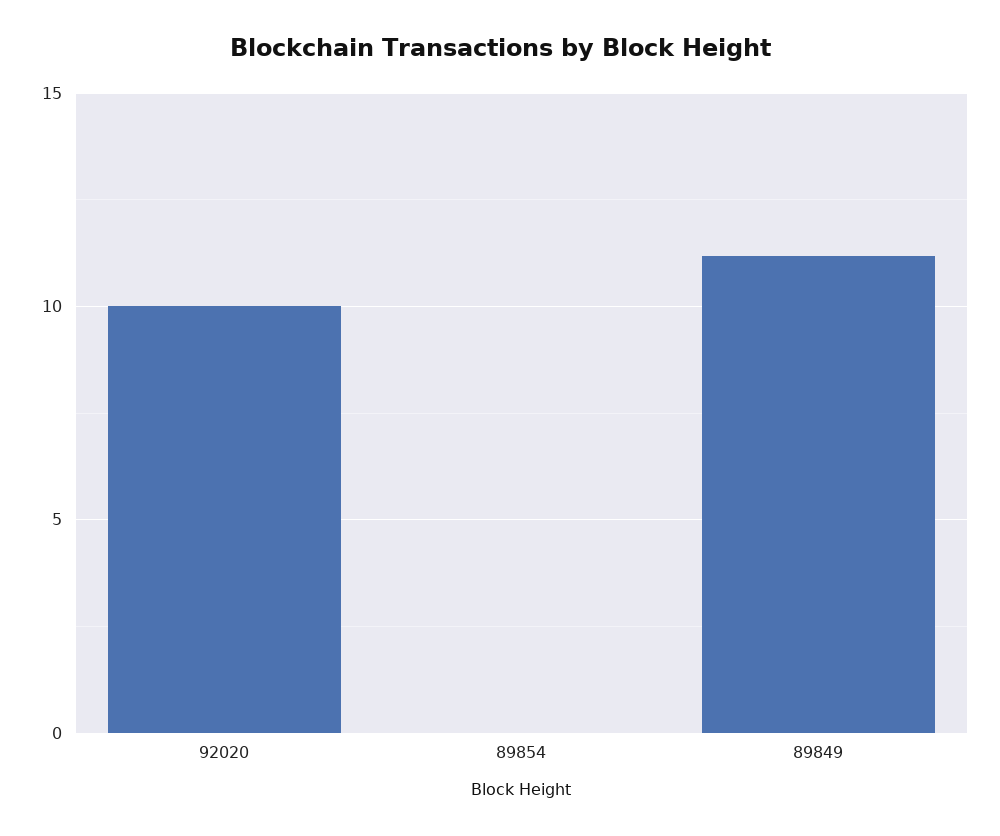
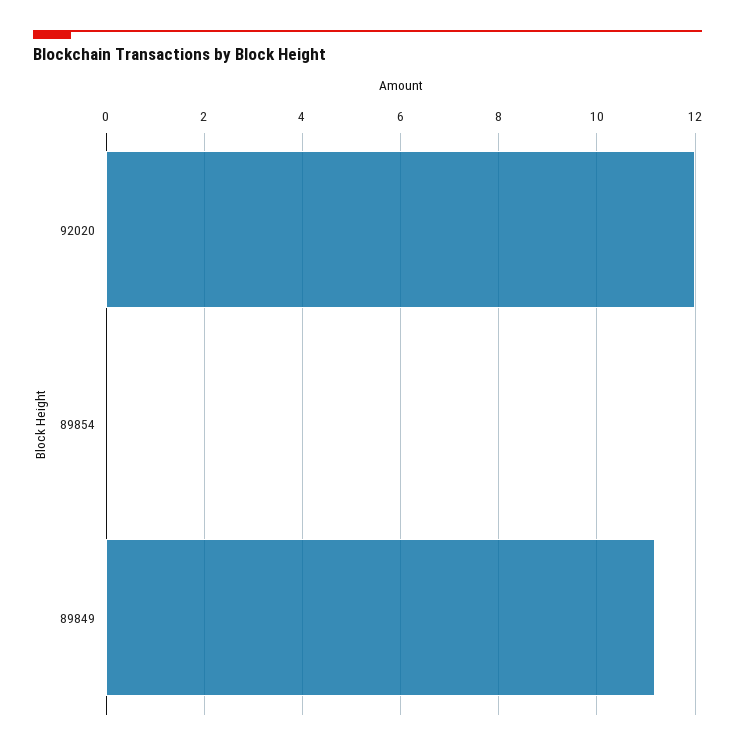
  {
-   "92020": 10,
+   "92020": 12,
    "89854": 0,
    "89849": 11.2
  }

